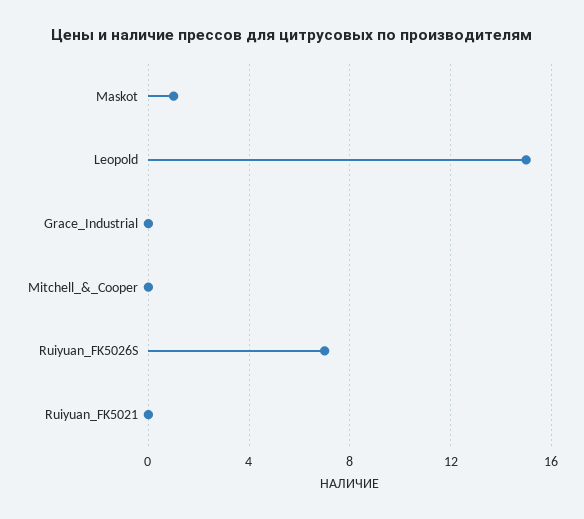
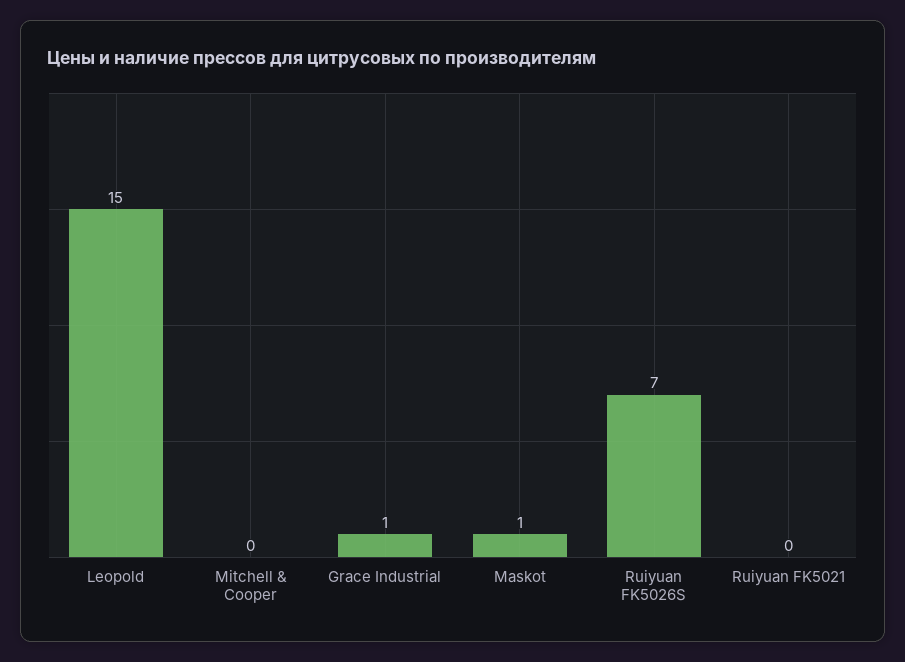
  {
    "Maskot": 1,
    "Leopold": 15,
-   "Grace_Industrial": 0,
+   "Grace_Industrial": 1,
    "Mitchell_&_Cooper": 0,
    "Ruiyuan_FK5026S": 7,
    "Ruiyuan_FK5021": 0
  }

